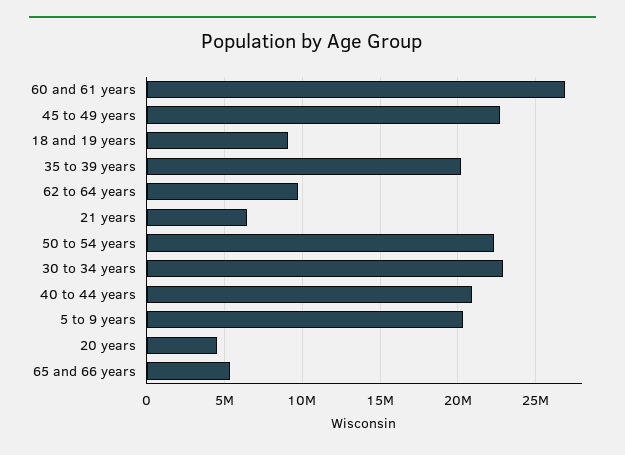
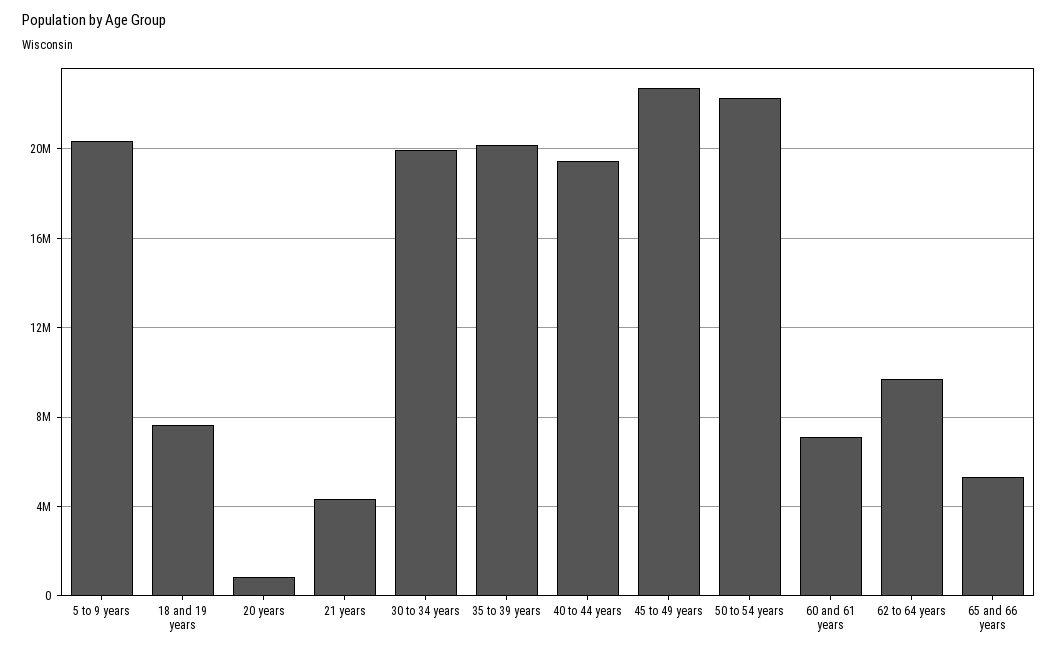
  {
-   "60 and 61 years": 27000000,
+   "60 and 61 years": 7000000,
    "45 to 49 years": 22500000,
-   "18 and 19 years": 9000000,
+   "18 and 19 years": 7500000,
    "35 to 39 years": 20000000,
    "62 to 64 years": 9500000,
-   "21 years": 6500000,
+   "21 years": 4500000,
    "50 to 54 years": 22500000,
-   "30 to 34 years": 23000000,
+   "30 to 34 years": 20000000,
-   "40 to 44 years": 21000000,
+   "40 to 44 years": 19500000,
    "5 to 9 years": 20500000,
-   "20 years": 4500000,
+   "20 years": 1000000,
    "65 and 66 years": 5500000
  }

